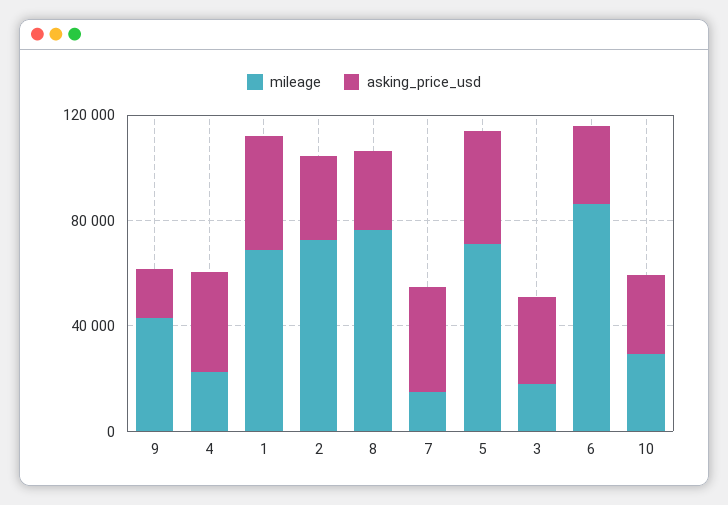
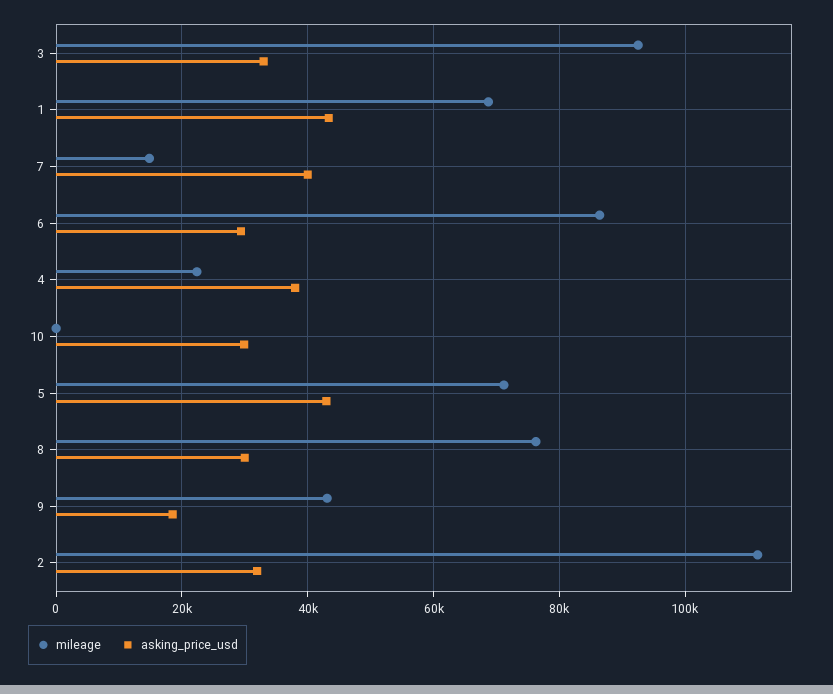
  {
    "mileage": {
      "9": 44000,
      "4": 22000,
      "1": 68000,
-     "2": 70000,
+     "2": 112000,
      "8": 76000,
      "7": 14000,
      "5": 72000,
-     "3": 20000,
+     "3": 92000,
      "6": 86000,
-     "10": 30000
+     "10": 0
    },
    "asking_price_usd": {
      "9": 18000,
      "4": 38000,
      "1": 44000,
      "2": 32000,
      "8": 30000,
      "7": 40000,
      "5": 42000,
      "3": 32000,
      "6": 30000,
      "10": 30000
    }
  }

